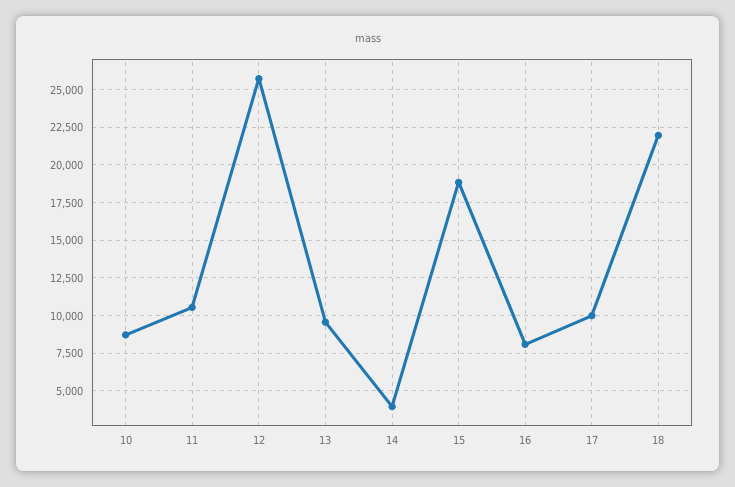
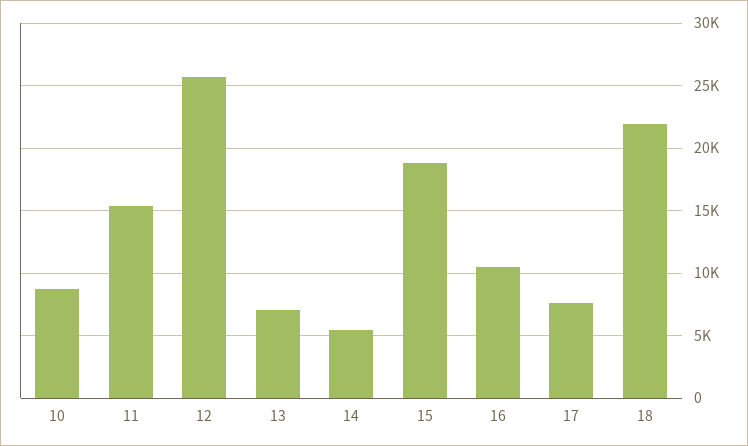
  {
    "10": 8500,
-   "11": 10500,
+   "11": 15500,
    "12": 25500,
-   "13": 9500,
+   "13": 7000,
-   "14": 4000,
+   "14": 5500,
    "15": 19000,
-   "16": 8000,
+   "16": 10500,
-   "17": 10000,
+   "17": 7500,
    "18": 22000
  }

